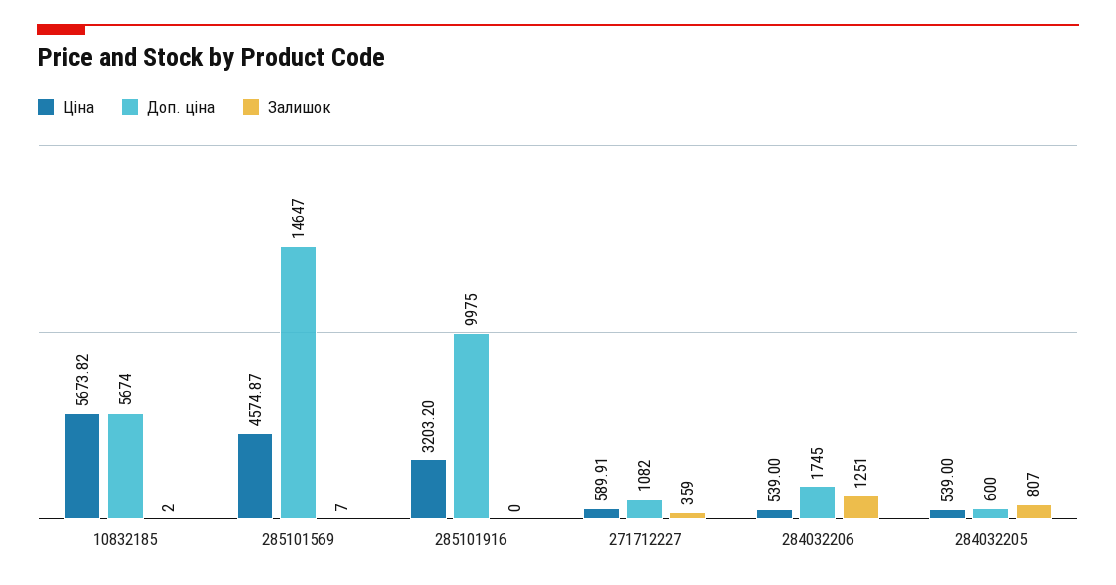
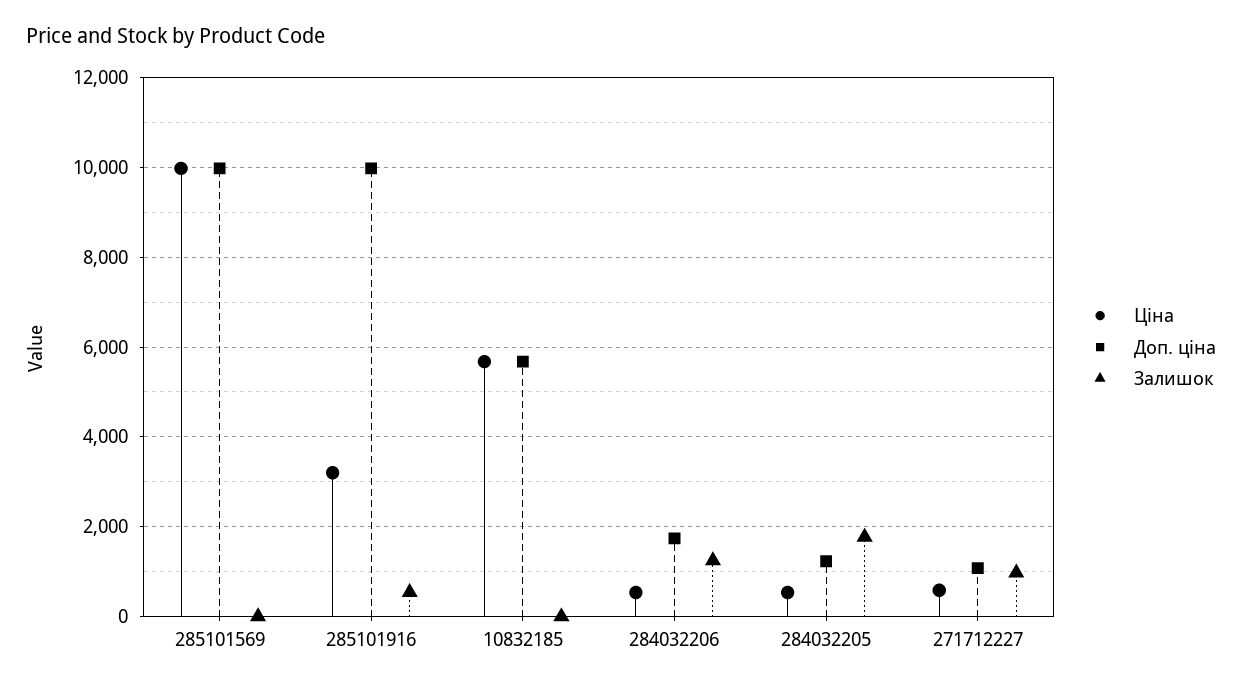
  {
    "Ціна": {
      "10832185": 5673.82,
-     "285101569": 4574.87,
+     "285101569": 10000,
      "285101916": 3203.2,
      "271712227": 589.91,
      "284032206": 539,
      "284032205": 539
    },
    "Доп. ціна": {
      "10832185": 5674,
-     "285101569": 14647,
+     "285101569": 10000,
      "285101916": 9975,
      "271712227": 1082,
      "284032206": 1745,
-     "284032205": 600
+     "284032205": 1200
    },
    "Залишок": {
      "10832185": 2,
      "285101569": 7,
-     "285101916": 0,
+     "285101916": 600,
-     "271712227": 359,
+     "271712227": 1000,
      "284032206": 1251,
-     "284032205": 807
+     "284032205": 1800
    }
  }

